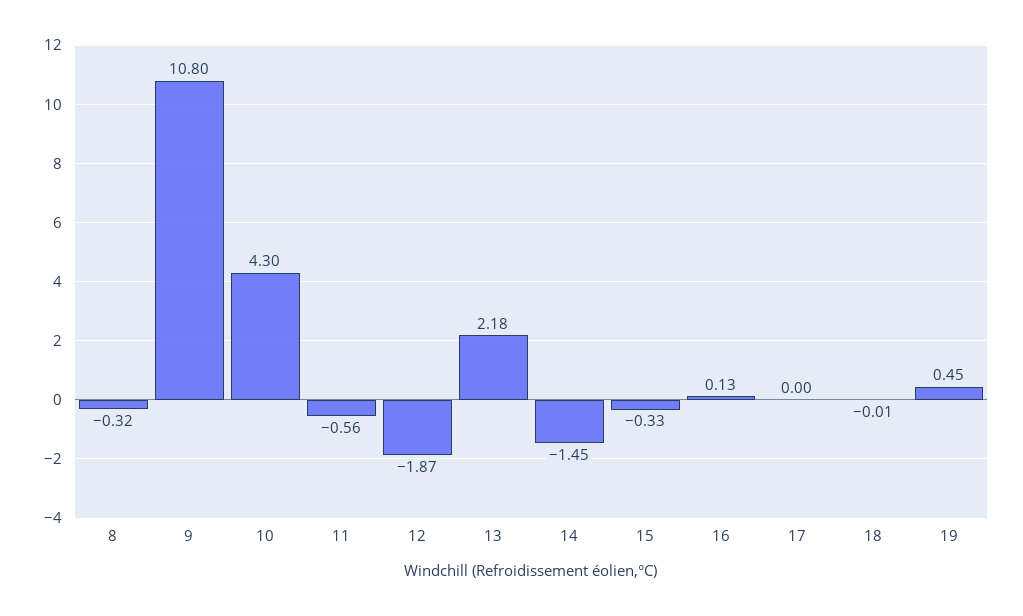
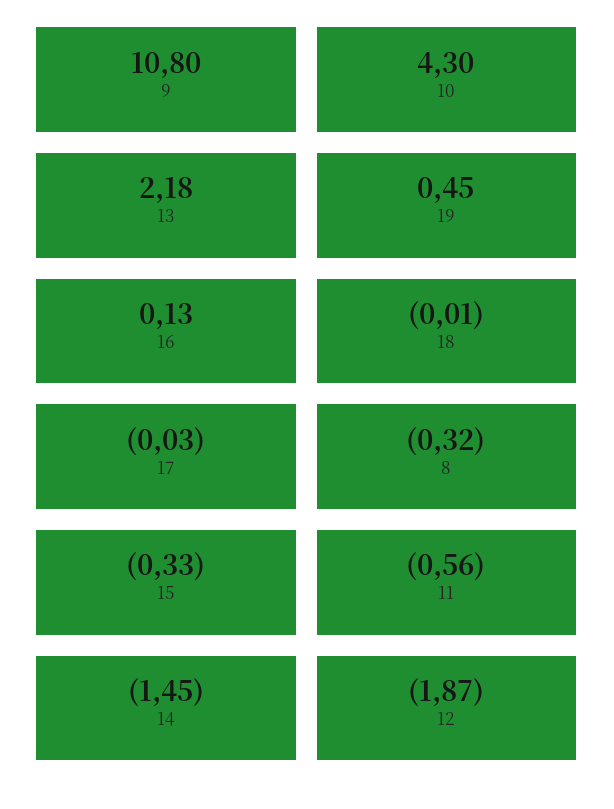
  {
    "8": -0.32,
    "9": 10.8,
    "10": 4.3,
    "11": -0.56,
    "12": -1.87,
    "13": 2.18,
    "14": -1.45,
    "15": -0.33,
    "16": 0.13,
-   "17": 0,
+   "17": -0.03,
    "18": -0.01,
    "19": 0.45
  }

